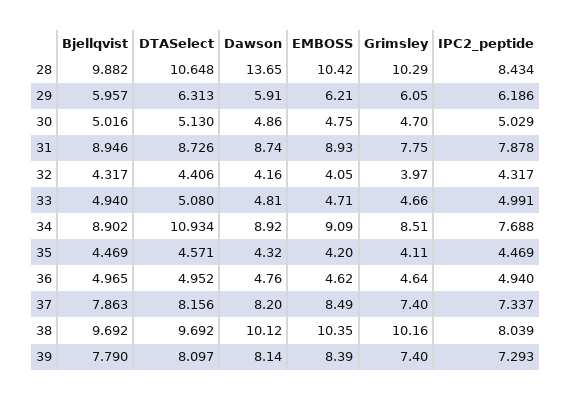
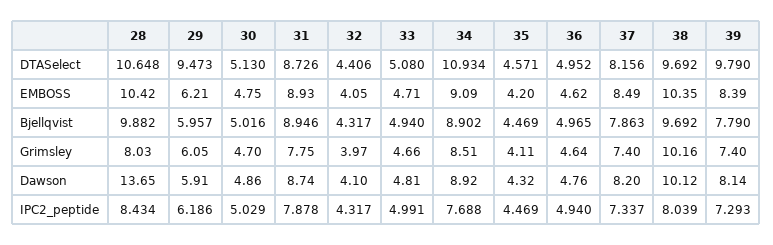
  {
    "Bjellqvist": {
      "28": 9.882,
      "29": 5.957,
      "30": 5.016,
      "31": 8.946,
      "32": 4.317,
      "33": 4.94,
      "34": 8.902,
      "35": 4.469,
      "36": 4.965,
      "37": 7.863,
      "38": 9.692,
      "39": 7.79
    },
    "DTASelect": {
      "28": 10.648,
-     "29": 6.313,
+     "29": 9.473,
      "30": 5.13,
      "31": 8.726,
      "32": 4.406,
      "33": 5.08,
      "34": 10.934,
      "35": 4.571,
      "36": 4.952,
      "37": 8.156,
      "38": 9.692,
-     "39": 8.097
+     "39": 9.79
    },
    "Dawson": {
      "28": 13.65,
      "29": 5.91,
      "30": 4.86,
      "31": 8.74,
-     "32": 4.16,
+     "32": 4.1,
      "33": 4.81,
      "34": 8.92,
      "35": 4.32,
      "36": 4.76,
      "37": 8.2,
      "38": 10.12,
      "39": 8.14
    },
    "EMBOSS": {
      "28": 10.42,
      "29": 6.21,
      "30": 4.75,
      "31": 8.93,
      "32": 4.05,
      "33": 4.71,
      "34": 9.09,
      "35": 4.2,
      "36": 4.62,
      "37": 8.49,
      "38": 10.35,
      "39": 8.39
    },
    "Grimsley": {
-     "28": 10.29,
+     "28": 8.03,
      "29": 6.05,
      "30": 4.7,
      "31": 7.75,
      "32": 3.97,
      "33": 4.66,
      "34": 8.51,
      "35": 4.11,
      "36": 4.64,
      "37": 7.4,
      "38": 10.16,
      "39": 7.4
    },
    "IPC2_peptide": {
      "28": 8.434,
      "29": 6.186,
      "30": 5.029,
      "31": 7.878,
      "32": 4.317,
      "33": 4.991,
      "34": 7.688,
      "35": 4.469,
      "36": 4.94,
      "37": 7.337,
      "38": 8.039,
      "39": 7.293
    }
  }

